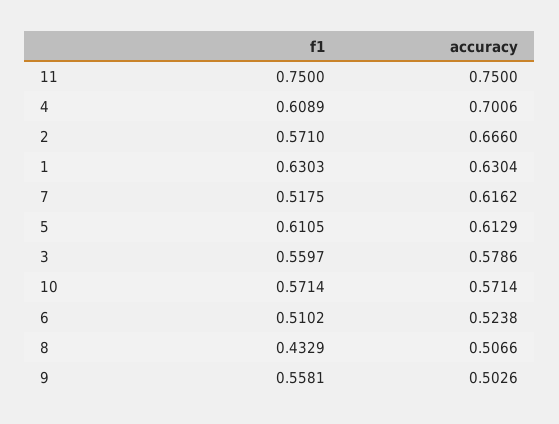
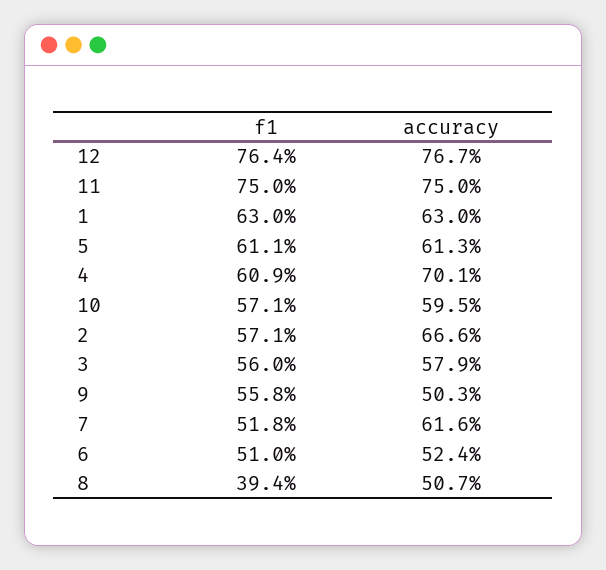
  {
    "f1": {
      "11": 0.75,
      "4": 0.6089,
      "2": 0.571,
      "1": 0.6303,
      "7": 0.5175,
      "5": 0.6105,
      "3": 0.5597,
      "10": 0.5714,
      "6": 0.5102,
-     "8": 0.4329,
+     "8": 0.394,
-     "9": 0.5581
+     "9": 0.5581,
+     "12": 0.764
    },
    "accuracy": {
      "11": 0.75,
      "4": 0.7006,
      "2": 0.666,
      "1": 0.6304,
      "7": 0.6162,
      "5": 0.6129,
      "3": 0.5786,
-     "10": 0.5714,
+     "10": 0.595,
      "6": 0.5238,
      "8": 0.5066,
-     "9": 0.5026
+     "9": 0.5026,
+     "12": 0.767
    }
  }

